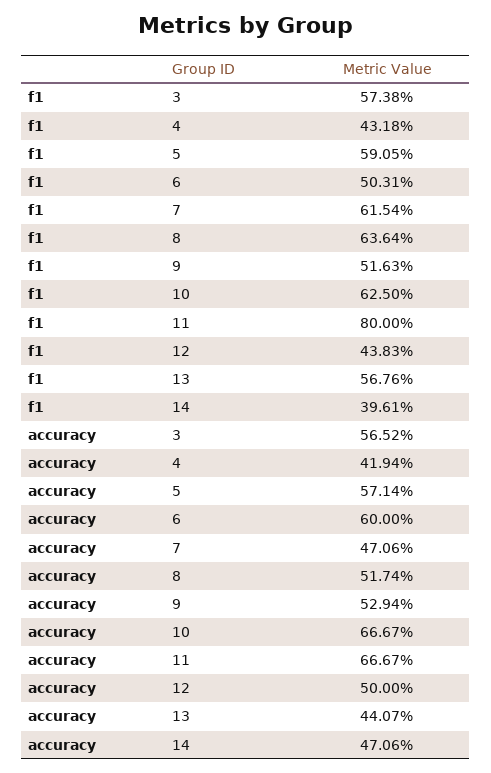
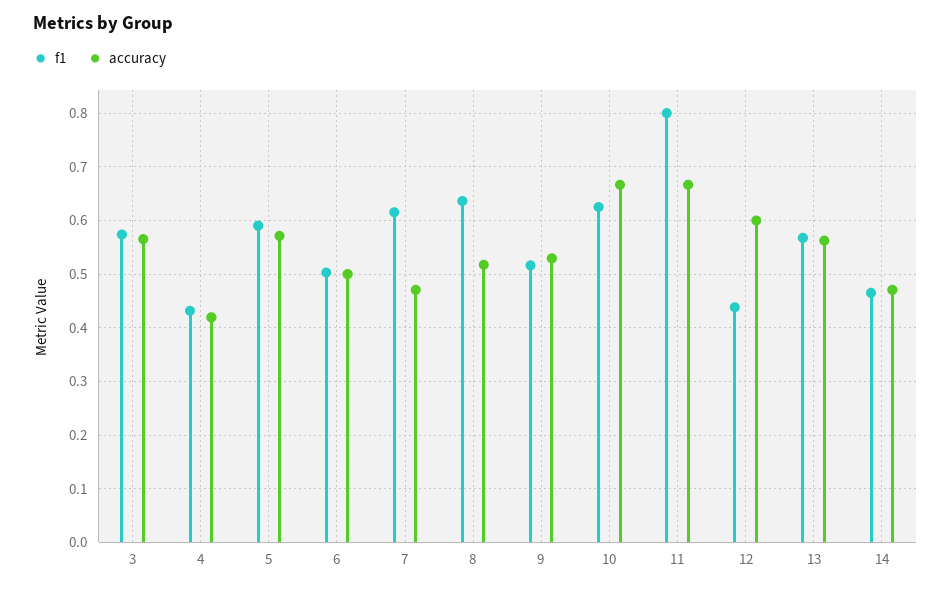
  {
    "f1": {
      "3": 0.5738,
      "4": 0.4318,
      "5": 0.5905,
      "6": 0.5031,
      "7": 0.6154,
      "8": 0.6364,
      "9": 0.5163,
      "10": 0.625,
      "11": 0.8,
      "12": 0.4383,
      "13": 0.5676,
-     "14": 0.3961
+     "14": 0.46
    },
    "accuracy": {
      "3": 0.5652,
      "4": 0.4194,
      "5": 0.5714,
-     "6": 0.6,
+     "6": 0.5,
      "7": 0.4706,
      "8": 0.5174,
      "9": 0.5294,
      "10": 0.6667,
      "11": 0.6667,
-     "12": 0.5,
+     "12": 0.6,
-     "13": 0.4407,
+     "13": 0.56,
      "14": 0.4706
    }
  }

